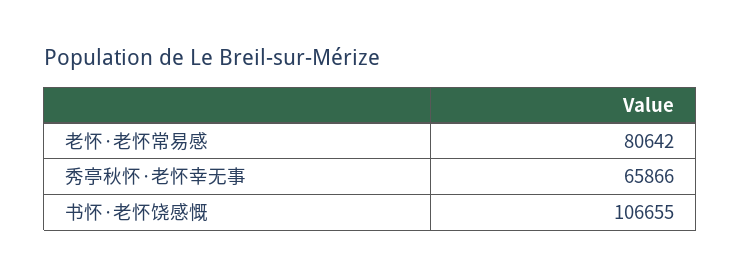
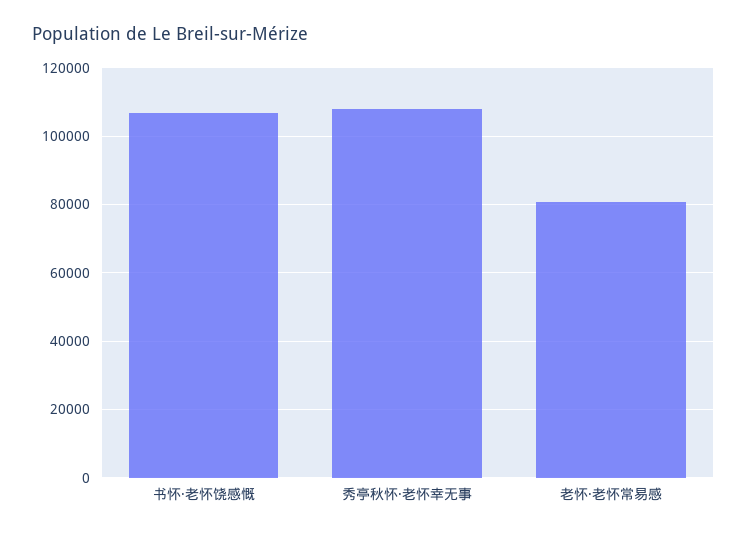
  {
    "老怀·老怀常易感": 80642,
-   "秀亭秋怀·老怀幸无事": 65866,
+   "秀亭秋怀·老怀幸无事": 108000,
    "书怀·老怀饶感慨": 106655
  }

